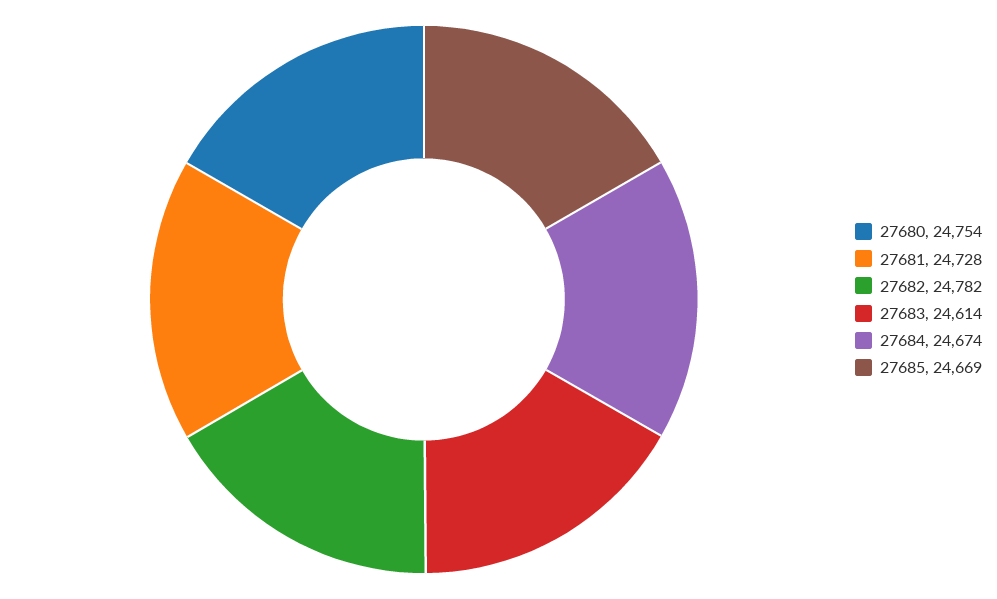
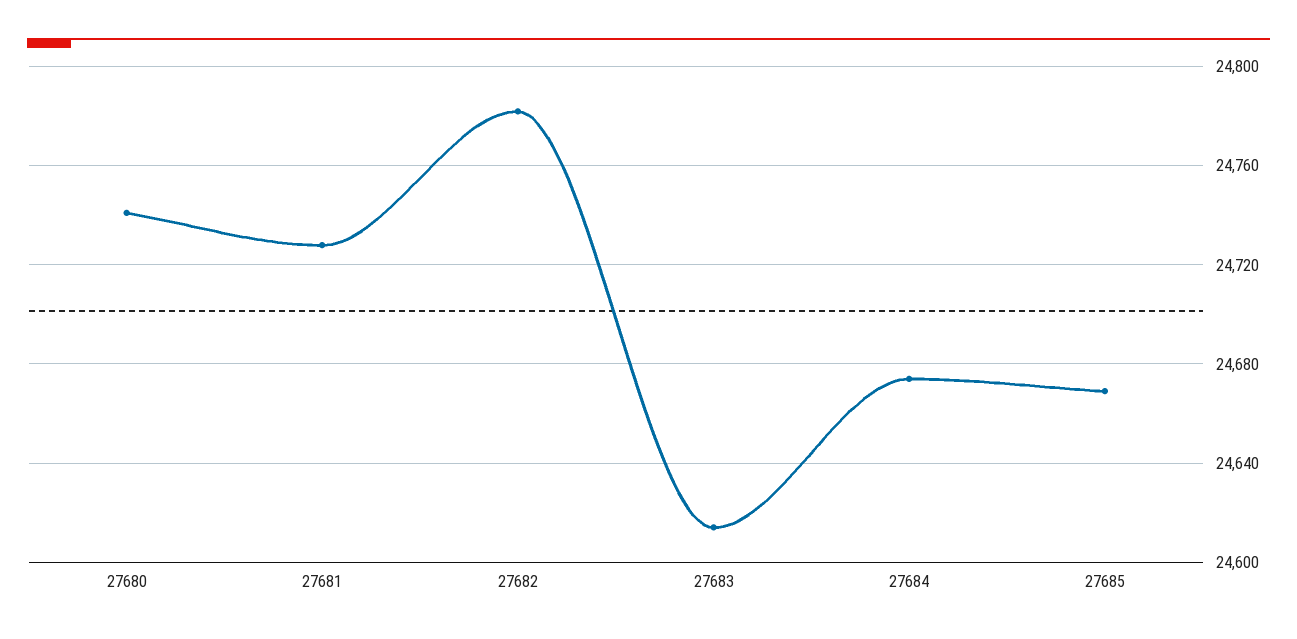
  {
-   "27680": 24754,
+   "27680": 24740,
    "27681": 24728,
    "27682": 24782,
    "27683": 24614,
    "27684": 24674,
    "27685": 24669
  }

